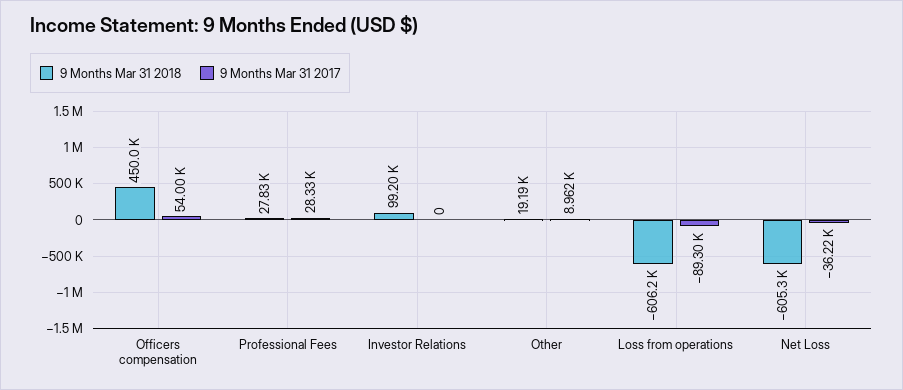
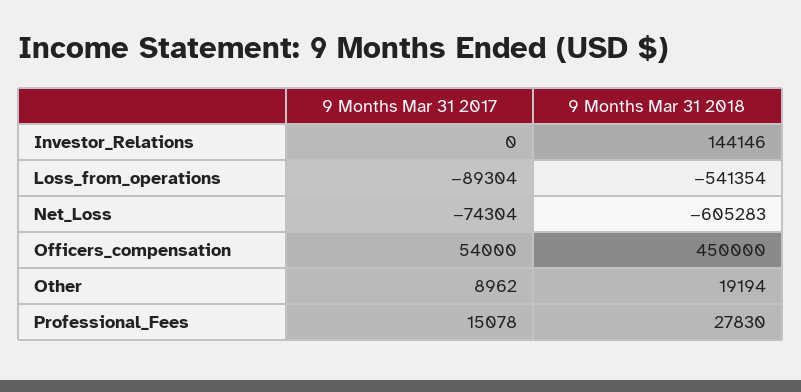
  {
    "9 Months Mar 31 2018": {
      "Officers compensation": 450000,
      "Professional Fees": 27830,
-     "Investor Relations": 99200,
+     "Investor Relations": 144146,
      "Other": 19194,
-     "Loss from operations": -606200,
+     "Loss from operations": -541354,
      "Net Loss": -605283
    },
    "9 Months Mar 31 2017": {
      "Officers compensation": 54000,
-     "Professional Fees": 28330,
+     "Professional Fees": 15078,
      "Investor Relations": 0,
      "Other": 8962,
      "Loss from operations": -89304,
-     "Net Loss": -36220
+     "Net Loss": -74304
    }
  }

